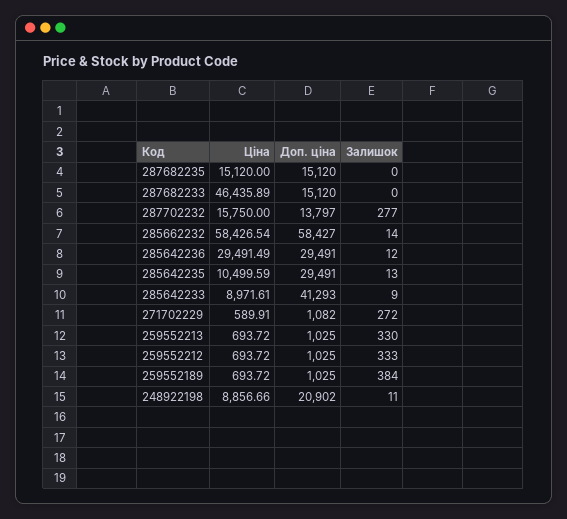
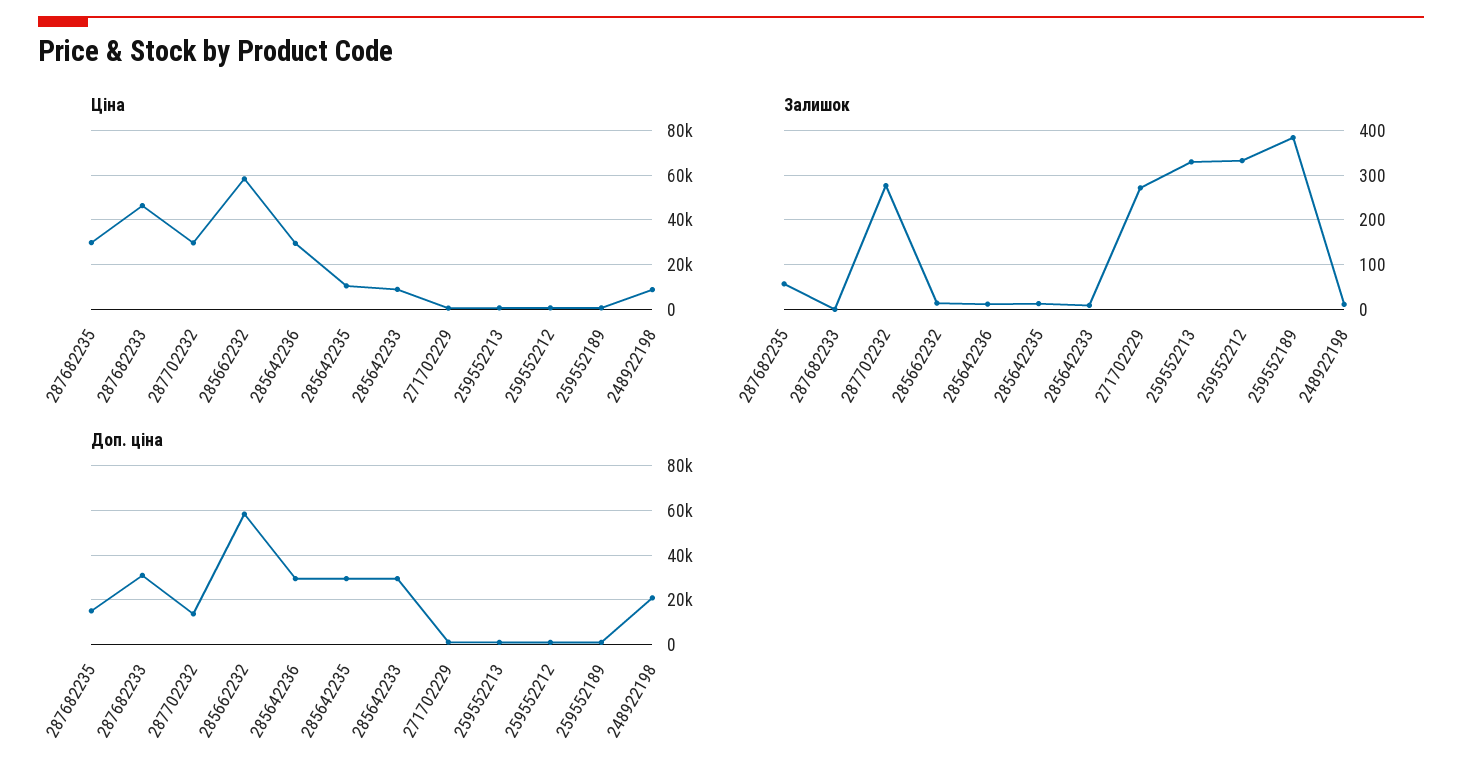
  {
    "Ціна": {
-     "287682235": 15120,
+     "287682235": 30000,
      "287682233": 46435.89,
-     "287702232": 15750,
+     "287702232": 30000,
      "285662232": 58426.54,
      "285642236": 29491.49,
      "285642235": 10499.59,
      "285642233": 8971.61,
      "271702229": 589.91,
      "259552213": 693.72,
      "259552212": 693.72,
      "259552189": 693.72,
      "248922198": 8856.66
    },
    "Доп. ціна": {
      "287682235": 15120,
-     "287682233": 15120,
+     "287682233": 30000,
      "287702232": 13797,
      "285662232": 58427,
      "285642236": 29491,
      "285642235": 29491,
-     "285642233": 41293,
+     "285642233": 30000,
      "271702229": 1082,
      "259552213": 1025,
      "259552212": 1025,
      "259552189": 1025,
      "248922198": 20902
    },
    "Залишок": {
-     "287682235": 0,
+     "287682235": 60,
      "287682233": 0,
      "287702232": 277,
      "285662232": 14,
      "285642236": 12,
      "285642235": 13,
      "285642233": 9,
      "271702229": 272,
      "259552213": 330,
      "259552212": 333,
      "259552189": 384,
      "248922198": 11
    }
  }

